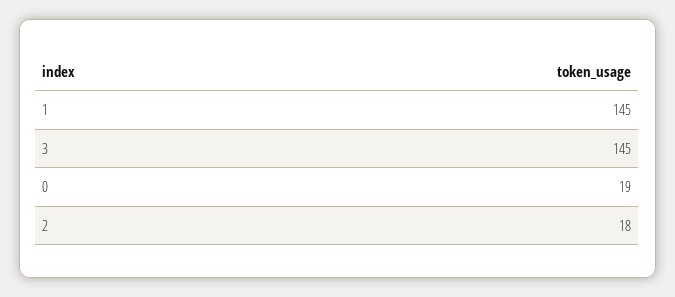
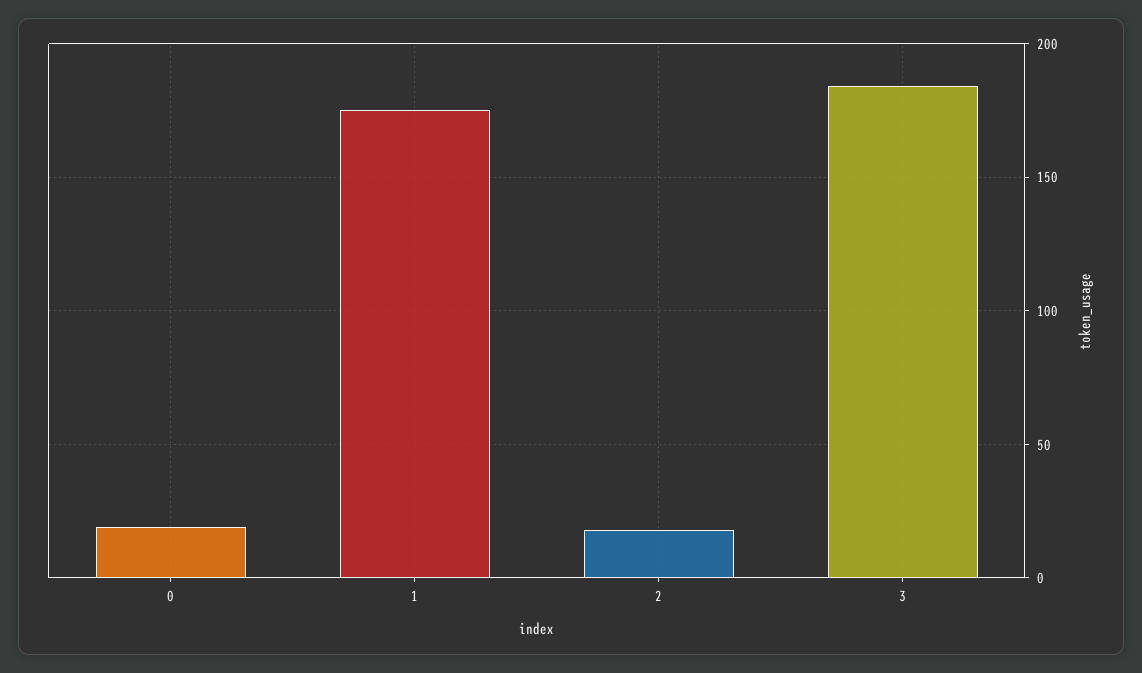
  {
-   "1": 145,
+   "1": 175,
-   "3": 145,
+   "3": 185,
    "0": 19,
    "2": 18
  }

